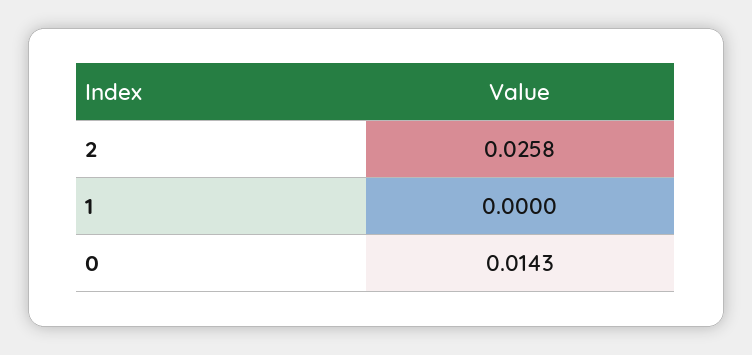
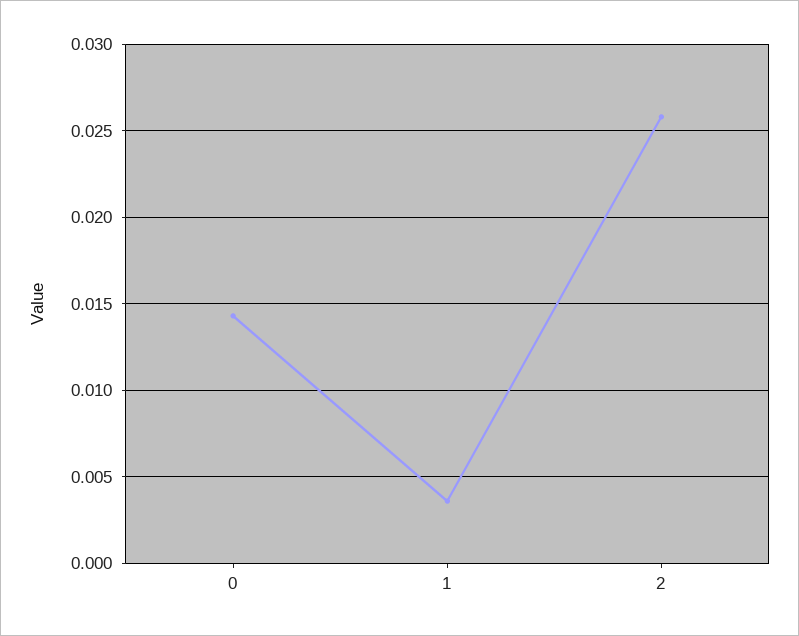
  {
    "2": 0.0258,
-   "1": 0,
+   "1": 0.0035,
    "0": 0.0143
  }

